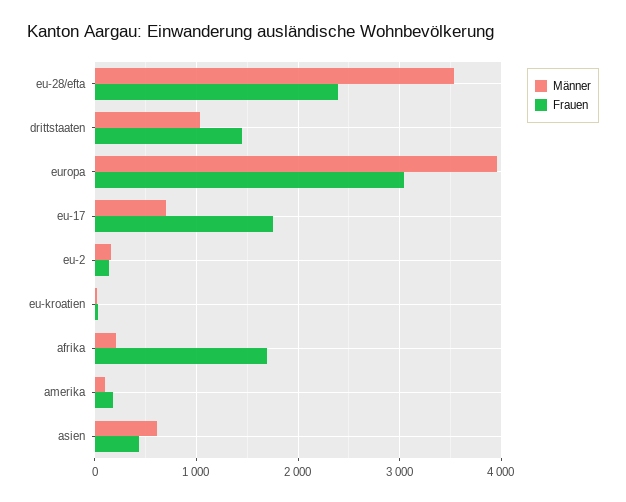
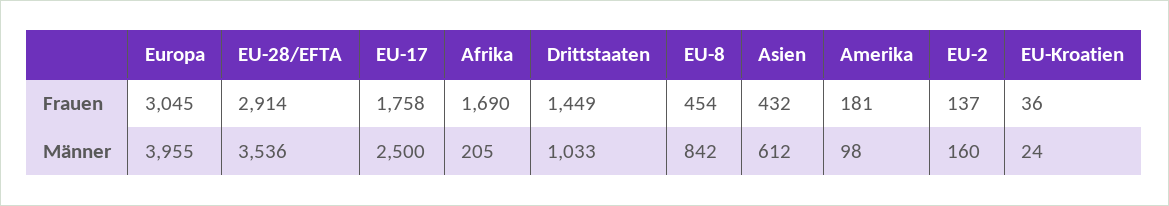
  {
    "Männer": {
      "eu-28/efta": 3536,
      "drittstaaten": 1033,
      "europa": 3955,
-     "eu-17": 700,
+     "eu-17": 2500,
      "eu-2": 160,
      "eu-kroatien": 24,
      "afrika": 205,
      "amerika": 98,
-     "asien": 612
+     "asien": 612,
+     "EU-8": 842
    },
    "Frauen": {
-     "eu-28/efta": 2400,
+     "eu-28/efta": 2914,
      "drittstaaten": 1449,
      "europa": 3045,
      "eu-17": 1758,
      "eu-2": 137,
      "eu-kroatien": 36,
      "afrika": 1690,
      "amerika": 181,
-     "asien": 432
+     "asien": 432,
+     "EU-8": 454
    }
  }

